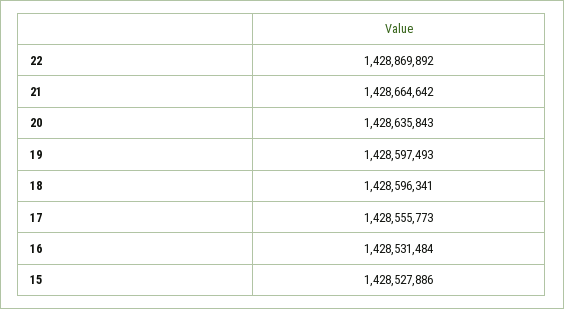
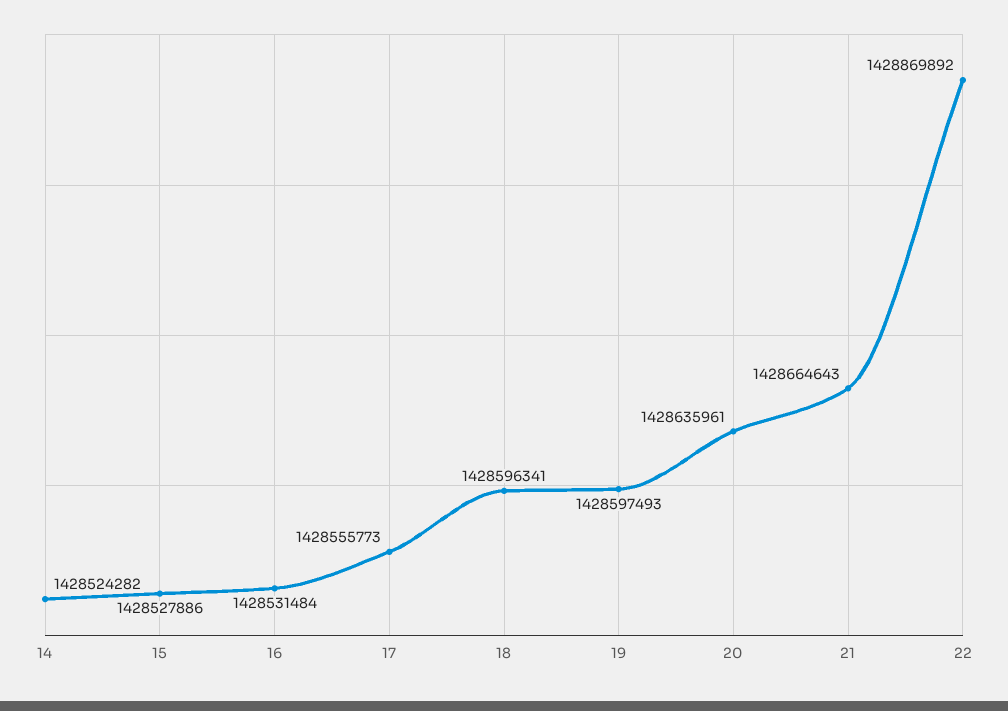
  {
    "22": 1428869892,
-   "21": 1428664642,
+   "21": 1428664643,
-   "20": 1428635843,
+   "20": 1428635961,
    "19": 1428597493,
    "18": 1428596341,
    "17": 1428555773,
    "16": 1428531484,
-   "15": 1428527886
+   "15": 1428527886,
+   "14": 1428524282
  }

